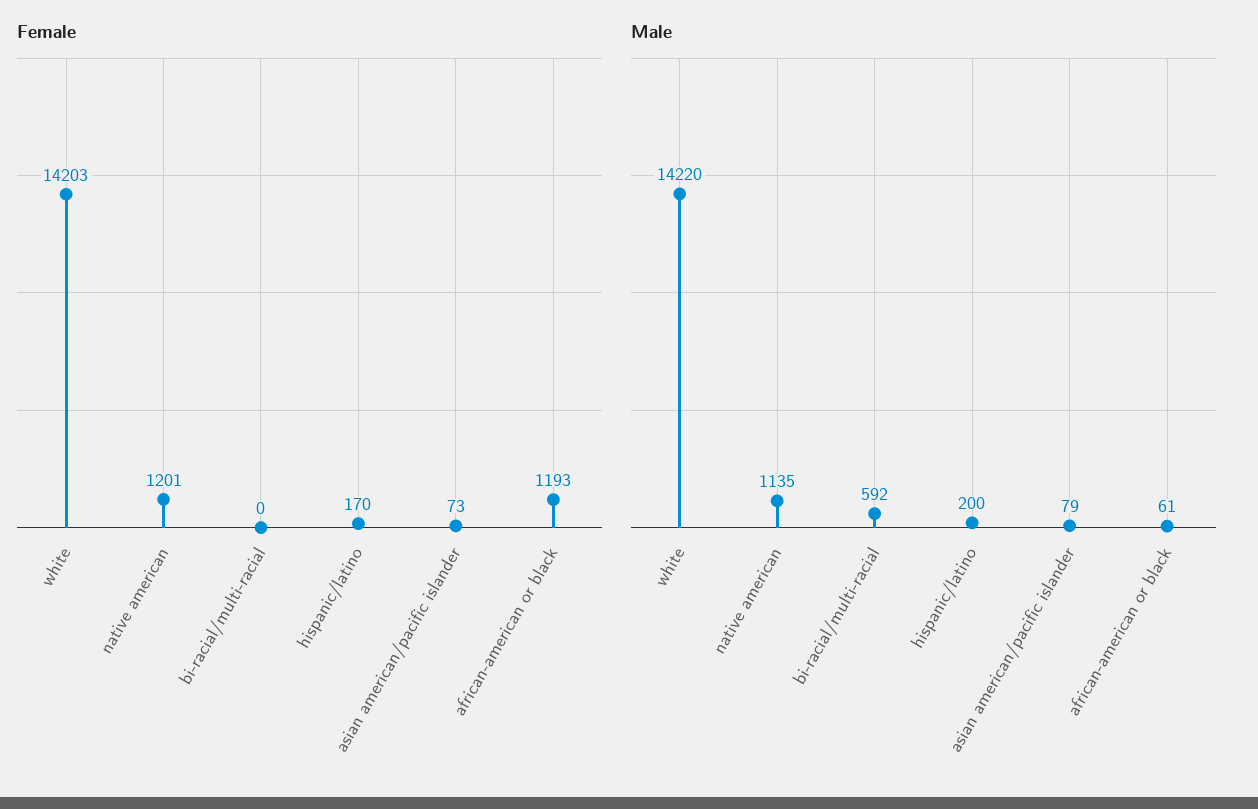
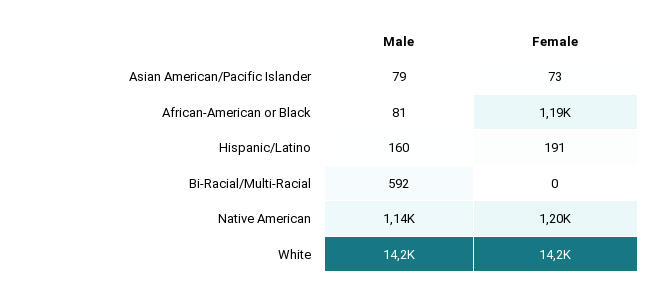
  {
    "Female": {
      "white": 14203,
      "native american": 1201,
      "bi-racial/multi-racial": 0,
-     "hispanic/latino": 170,
+     "hispanic/latino": 191,
      "asian american/pacific islander": 73,
      "african-american or black": 1193
    },
    "Male": {
      "white": 14220,
      "native american": 1135,
      "bi-racial/multi-racial": 592,
-     "hispanic/latino": 200,
+     "hispanic/latino": 160,
      "asian american/pacific islander": 79,
-     "african-american or black": 61
+     "african-american or black": 81
    }
  }

